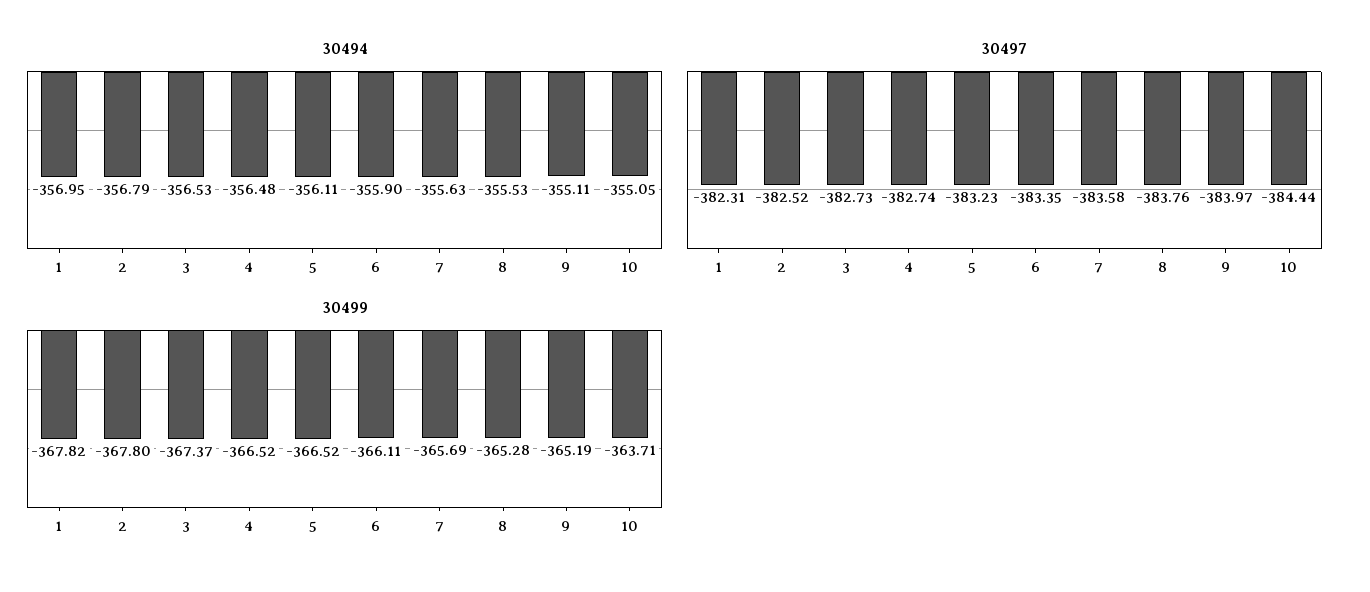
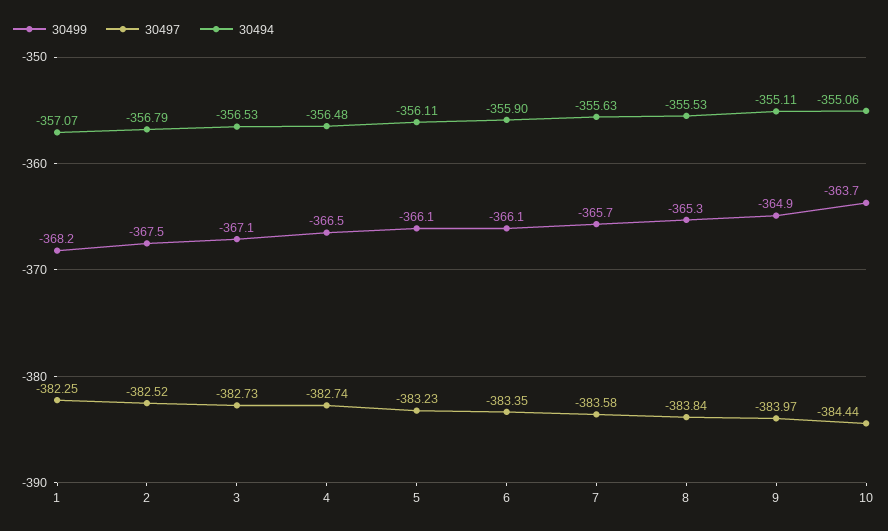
  {
    "30494": {
-     "1": -356.95,
+     "1": -357.07,
      "2": -356.79,
      "3": -356.53,
      "4": -356.48,
      "5": -356.11,
      "6": -355.9,
      "7": -355.63,
      "8": -355.53,
      "9": -355.11,
-     "10": -355.05
+     "10": -355.06
    },
    "30497": {
-     "1": -382.31,
+     "1": -382.25,
      "2": -382.52,
      "3": -382.73,
      "4": -382.74,
      "5": -383.23,
      "6": -383.35,
      "7": -383.58,
-     "8": -383.76,
+     "8": -383.84,
      "9": -383.97,
      "10": -384.44
    },
    "30499": {
-     "1": -367.82,
+     "1": -368.2,
-     "2": -367.8,
+     "2": -367.5,
-     "3": -367.37,
+     "3": -367.1,
      "4": -366.52,
-     "5": -366.52,
+     "5": -366.1,
      "6": -366.11,
      "7": -365.69,
      "8": -365.28,
-     "9": -365.19,
+     "9": -364.9,
      "10": -363.71
    }
  }

